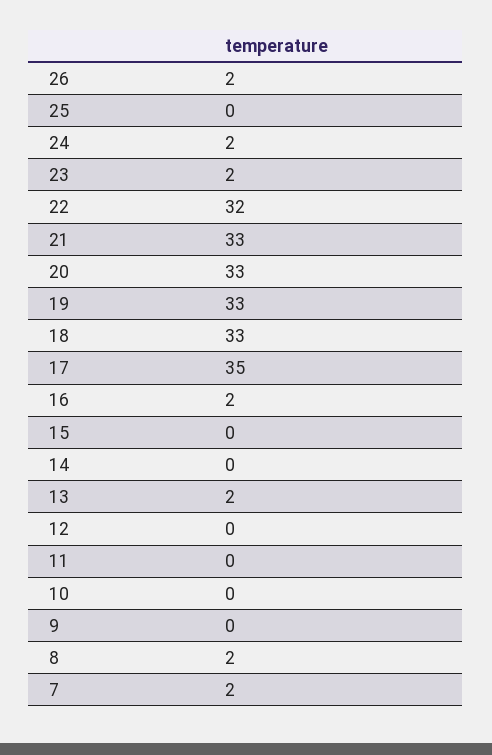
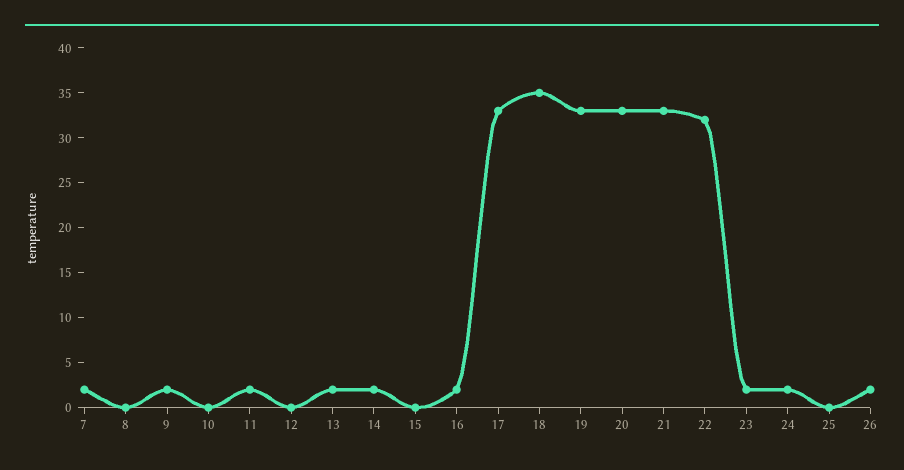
  {
    "26": 2,
    "25": 0,
    "24": 2,
    "23": 2,
    "22": 32,
    "21": 33,
    "20": 33,
    "19": 33,
-   "18": 33,
+   "18": 35,
-   "17": 35,
+   "17": 33,
    "16": 2,
    "15": 0,
-   "14": 0,
+   "14": 2,
    "13": 2,
    "12": 0,
-   "11": 0,
+   "11": 2,
    "10": 0,
-   "9": 0,
+   "9": 2,
-   "8": 2,
+   "8": 0,
    "7": 2
  }

